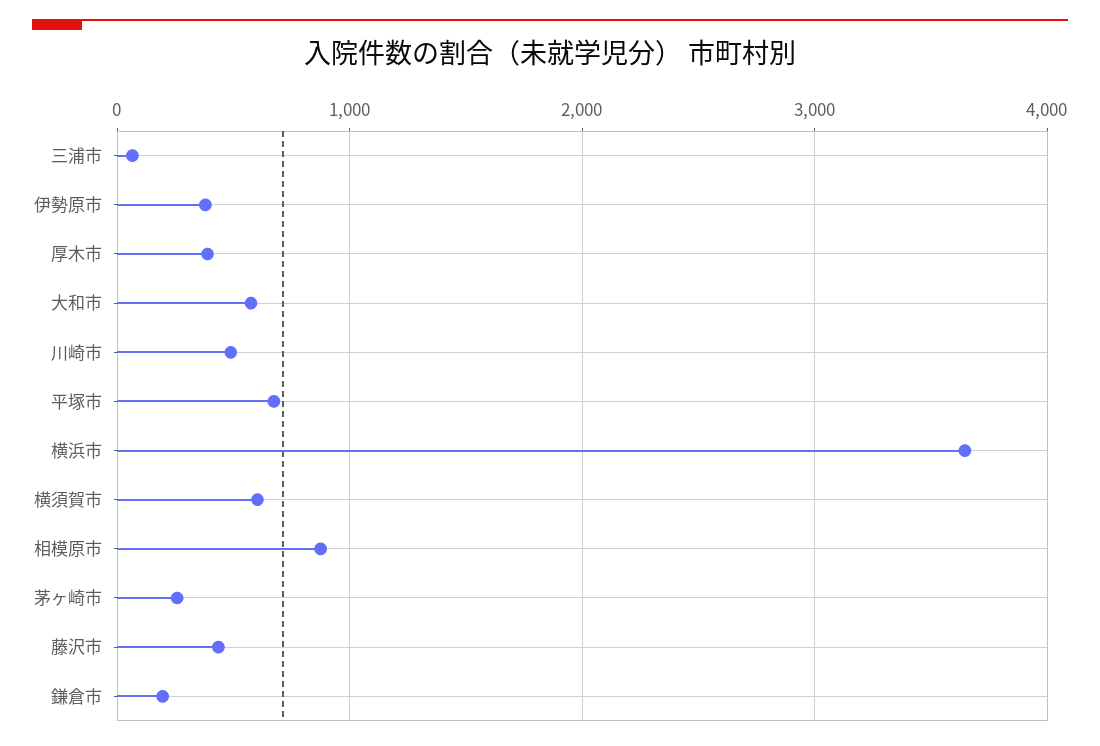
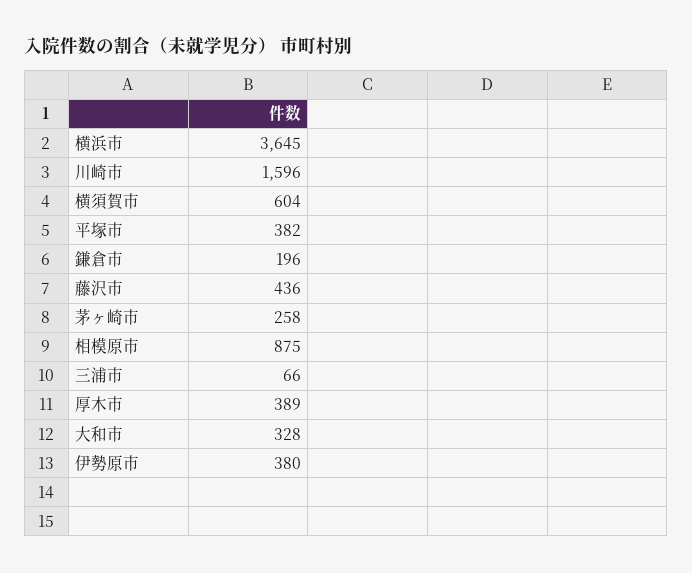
  {
    "三浦市": 66,
    "伊勢原市": 380,
    "厚木市": 389,
-   "大和市": 600,
+   "大和市": 328,
-   "川崎市": 500,
+   "川崎市": 1596,
-   "平塚市": 700,
+   "平塚市": 382,
    "横浜市": 3645,
    "横須賀市": 604,
    "相模原市": 875,
    "茅ヶ崎市": 258,
    "藤沢市": 436,
    "鎌倉市": 196
  }

